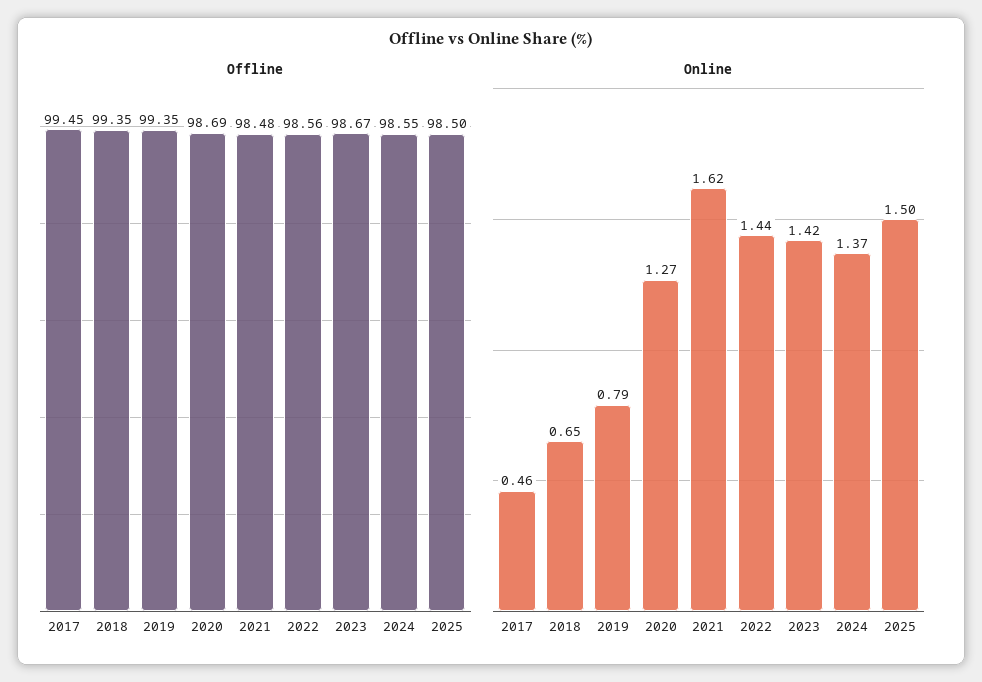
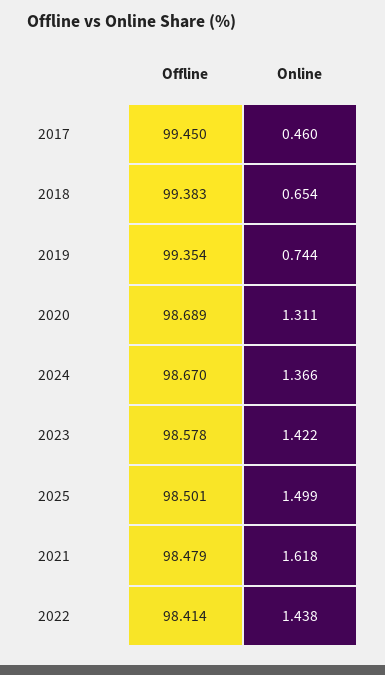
  {
    "Offline": {
      "2017": 99.45,
-     "2018": 99.35,
+     "2018": 99.383,
      "2019": 99.354,
      "2020": 98.689,
      "2021": 98.479,
-     "2022": 98.56,
+     "2022": 98.414,
-     "2023": 98.67,
+     "2023": 98.578,
-     "2024": 98.55,
+     "2024": 98.67,
      "2025": 98.501
    },
    "Online": {
      "2017": 0.46,
      "2018": 0.654,
-     "2019": 0.79,
+     "2019": 0.744,
-     "2020": 1.27,
+     "2020": 1.311,
      "2021": 1.618,
      "2022": 1.438,
      "2023": 1.422,
      "2024": 1.366,
      "2025": 1.499
    }
  }

